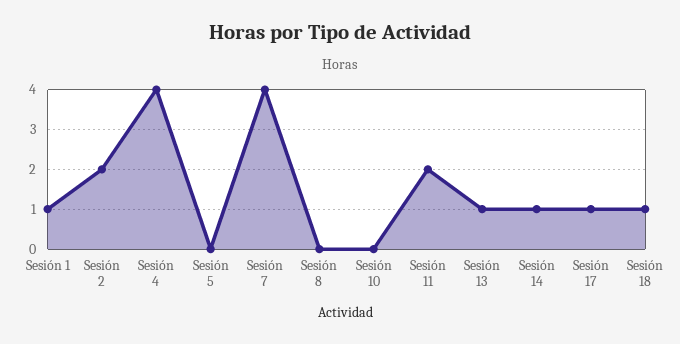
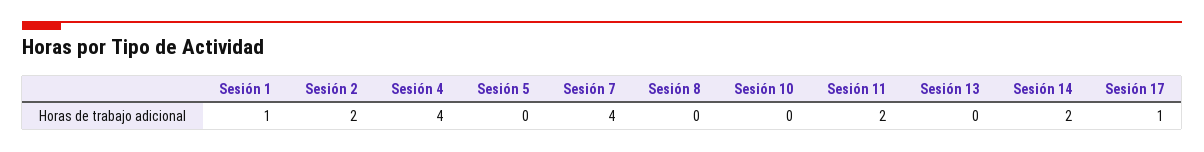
  {
    "Sesión 1": 1,
    "Sesión 2": 2,
    "Sesión 4": 4,
    "Sesión 5": 0,
    "Sesión 7": 4,
    "Sesión 8": 0,
    "Sesión 10": 0,
    "Sesión 11": 2,
-   "Sesión 13": 1,
+   "Sesión 13": 0,
-   "Sesión 14": 1,
+   "Sesión 14": 2,
-   "Sesión 17": 1,
+   "Sesión 17": 1
-   "Sesión 18": 1
  }

